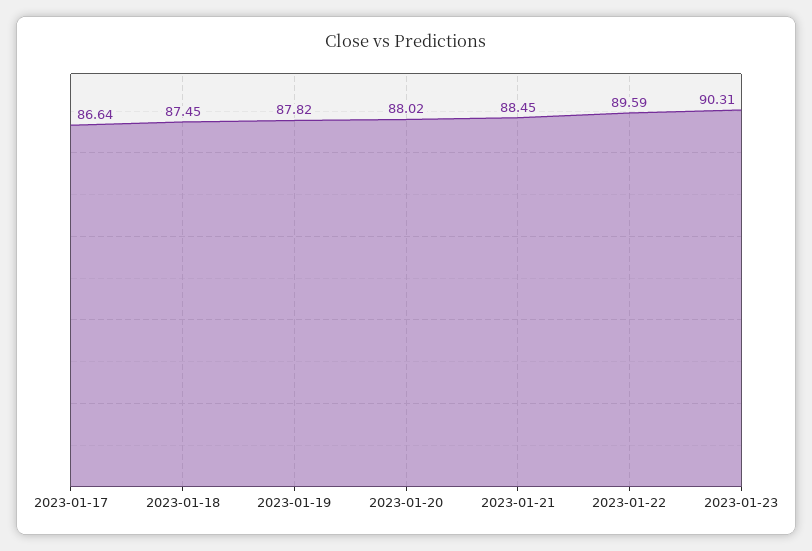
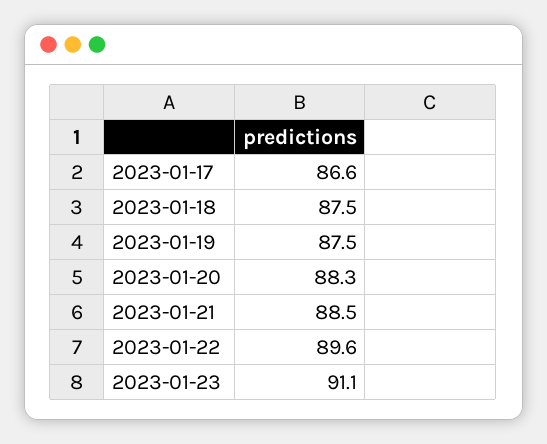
  {
    "2023-01-17": 86.64,
    "2023-01-18": 87.45,
-   "2023-01-19": 87.82,
+   "2023-01-19": 87.5,
-   "2023-01-20": 88.02,
+   "2023-01-20": 88.3,
    "2023-01-21": 88.45,
    "2023-01-22": 89.59,
-   "2023-01-23": 90.31
+   "2023-01-23": 91.1
  }

